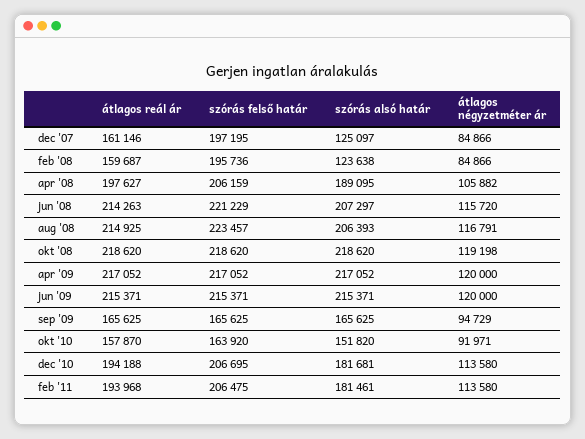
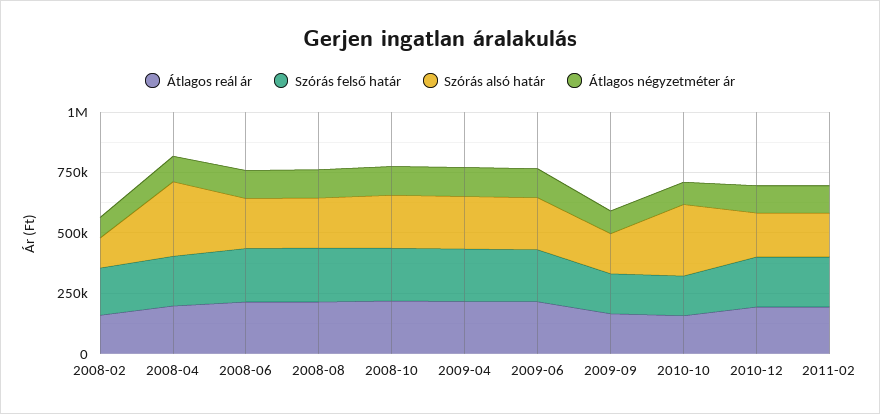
  {
    "átlagos reál ár": {
-     "dec '07": 161146,
      "feb '08": 159687,
      "apr '08": 197627,
      "jun '08": 214263,
      "aug '08": 214925,
      "okt '08": 218620,
      "apr '09": 217052,
      "jun '09": 215371,
      "sep '09": 165625,
      "okt '10": 157870,
      "dec '10": 194188,
      "feb '11": 193968
    },
    "szórás felső határ": {
-     "dec '07": 197195,
      "feb '08": 195736,
      "apr '08": 206159,
      "jun '08": 221229,
      "aug '08": 223457,
      "okt '08": 218620,
      "apr '09": 217052,
      "jun '09": 215371,
      "sep '09": 165625,
      "okt '10": 163920,
      "dec '10": 206695,
      "feb '11": 206475
    },
    "szórás alsó határ": {
-     "dec '07": 125097,
      "feb '08": 123638,
-     "apr '08": 189095,
+     "apr '08": 300000,
      "jun '08": 207297,
      "aug '08": 206393,
      "okt '08": 218620,
      "apr '09": 217052,
      "jun '09": 215371,
      "sep '09": 165625,
-     "okt '10": 151820,
+     "okt '10": 300000,
      "dec '10": 181681,
      "feb '11": 181461
    },
    "átlagos négyzetméter ár": {
-     "dec '07": 84866,
      "feb '08": 84866,
      "apr '08": 105882,
      "jun '08": 115720,
      "aug '08": 116791,
      "okt '08": 119198,
      "apr '09": 120000,
      "jun '09": 120000,
      "sep '09": 94729,
      "okt '10": 91971,
      "dec '10": 113580,
      "feb '11": 113580
    }
  }

